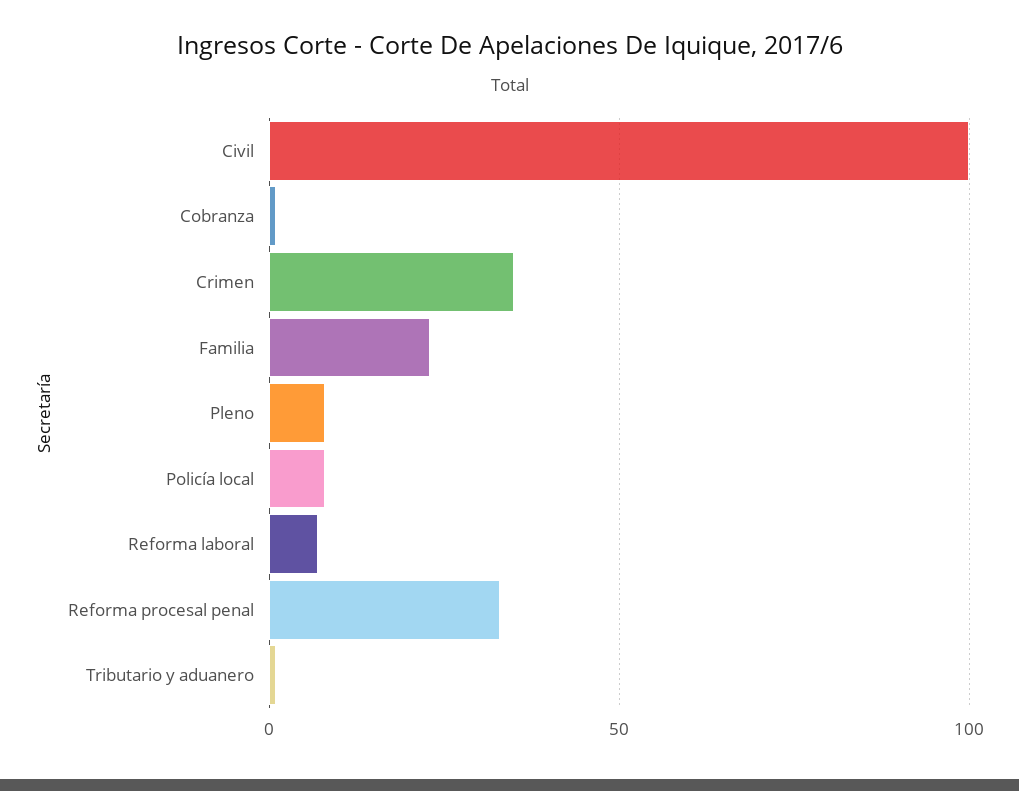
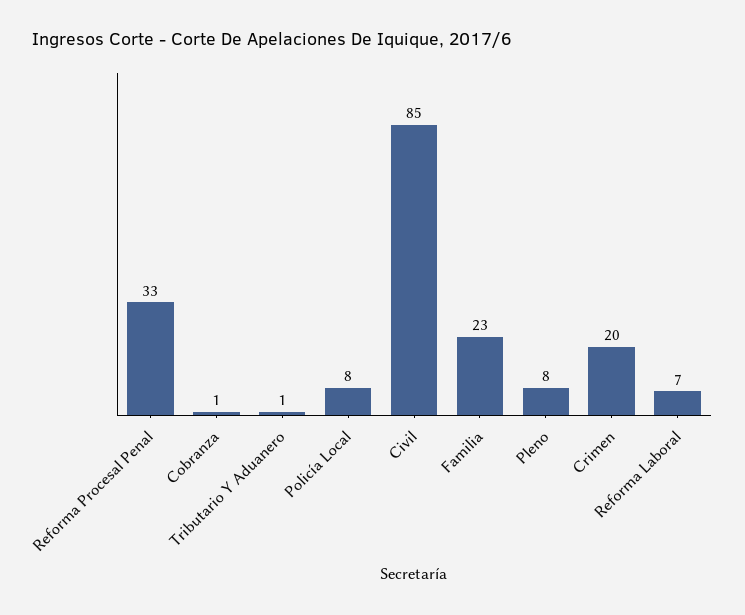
  {
-   "Civil": 100,
+   "Civil": 85,
    "Cobranza": 1,
-   "Crimen": 35,
+   "Crimen": 20,
    "Familia": 23,
    "Pleno": 8,
    "Policía local": 8,
    "Reforma laboral": 7,
    "Reforma procesal penal": 33,
    "Tributario y aduanero": 1
  }

